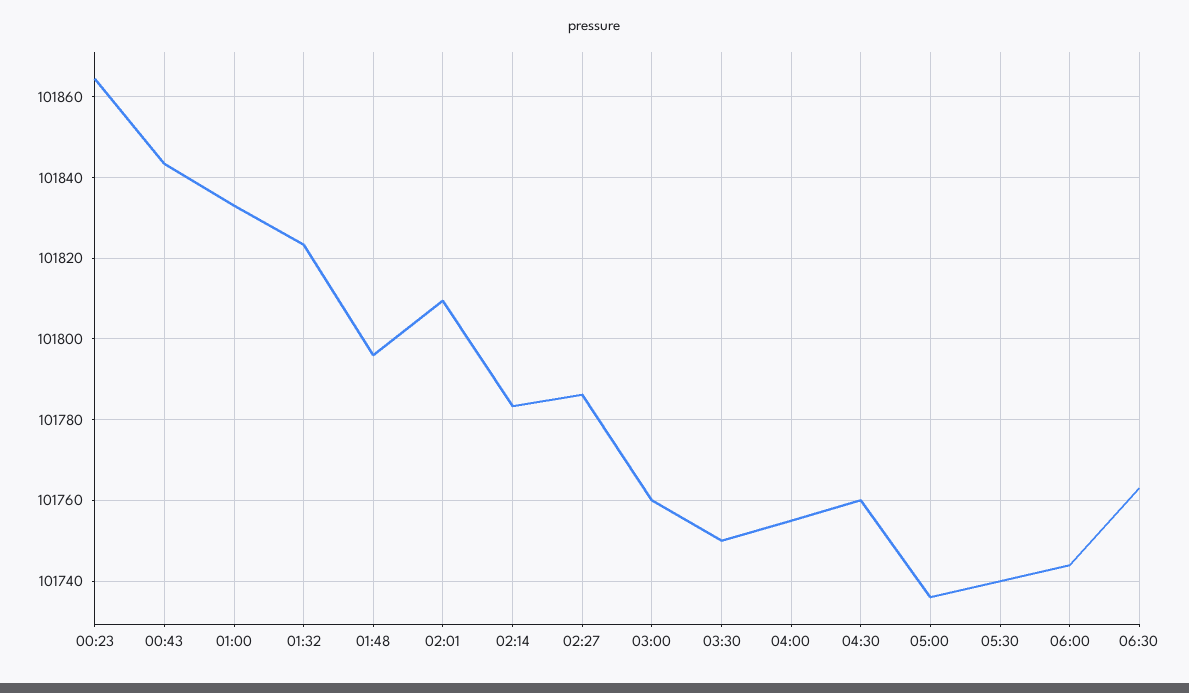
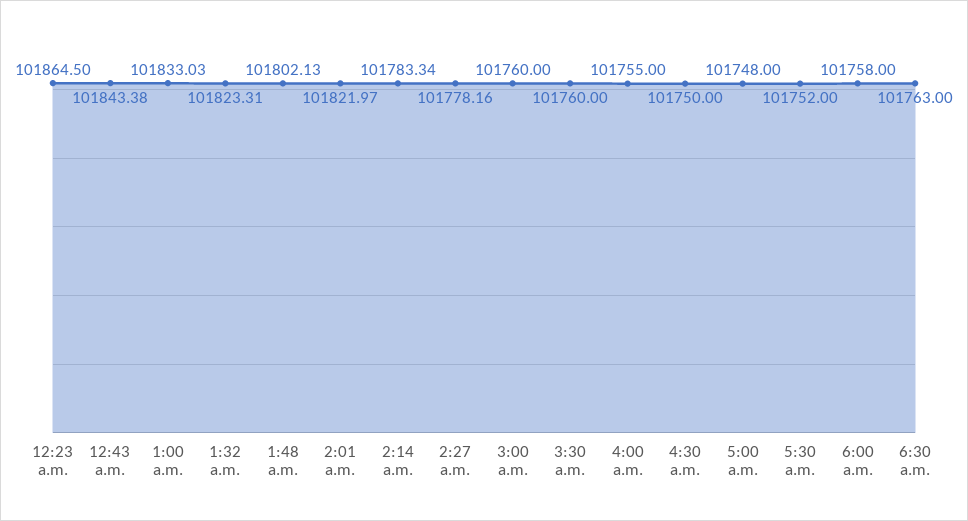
  {
    "00:23": 101864.5,
    "00:43": 101843.38,
    "01:00": 101833.03,
    "01:32": 101823.31,
-   "01:48": 101796,
+   "01:48": 101802.13,
-   "02:01": 101810,
+   "02:01": 101821.97,
    "02:14": 101783.34,
-   "02:27": 101786,
+   "02:27": 101778.16,
    "03:00": 101760,
-   "03:30": 101750,
+   "03:30": 101760,
    "04:00": 101755,
-   "04:30": 101760,
+   "04:30": 101750,
-   "05:00": 101736,
+   "05:00": 101748,
-   "05:30": 101740,
+   "05:30": 101752,
-   "06:00": 101744,
+   "06:00": 101758,
    "06:30": 101763
  }

